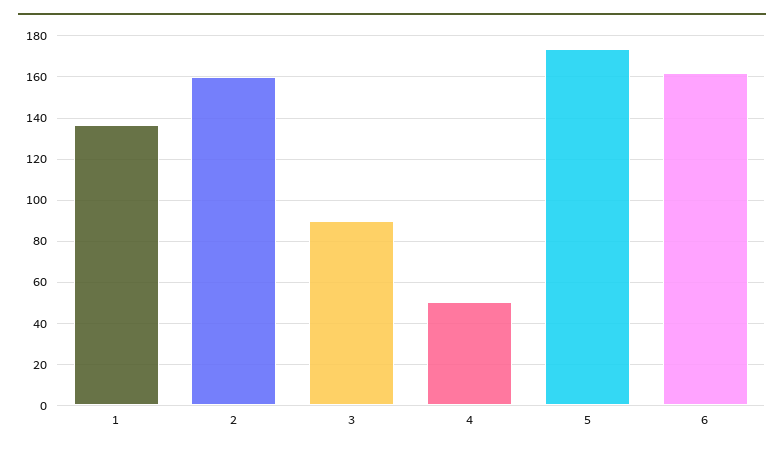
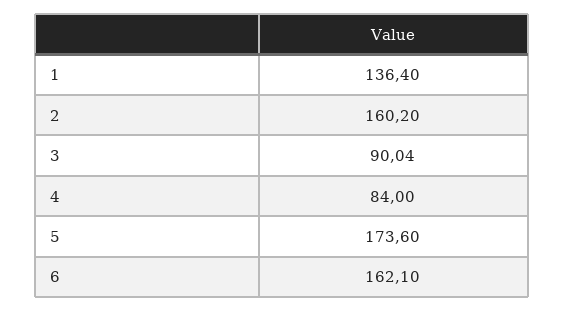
  {
    "1": 136.4,
    "2": 160.2,
    "3": 90.04,
-   "4": 50,
+   "4": 84,
    "5": 173.6,
    "6": 162.1
  }

